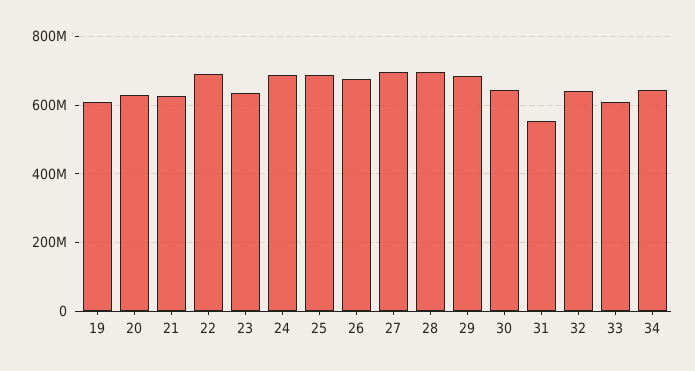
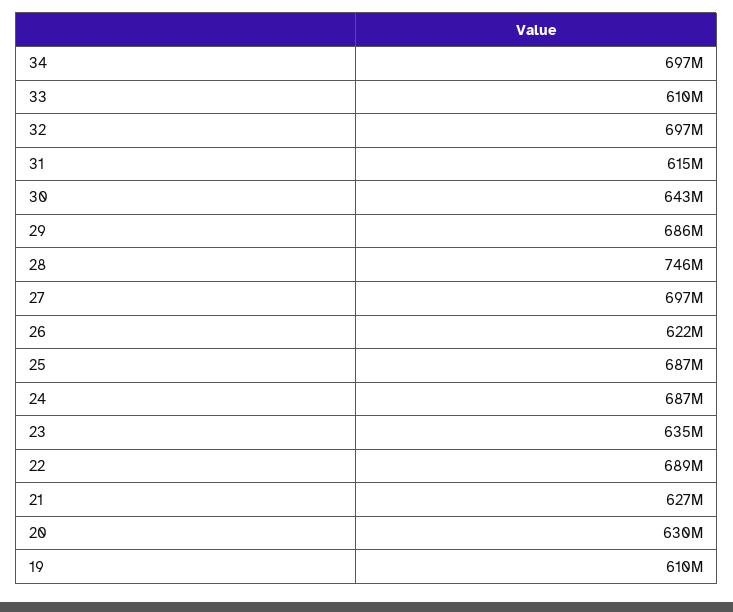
  {
    "19": 610000000,
    "20": 630000000,
    "21": 627000000,
    "22": 689000000,
    "23": 635000000,
    "24": 687000000,
    "25": 687000000,
-   "26": 680000000,
+   "26": 622000000,
    "27": 697000000,
-   "28": 700000000,
+   "28": 746000000,
    "29": 686000000,
    "30": 643000000,
-   "31": 560000000,
+   "31": 615000000,
-   "32": 640000000,
+   "32": 697000000,
    "33": 610000000,
-   "34": 640000000
+   "34": 697000000
  }

